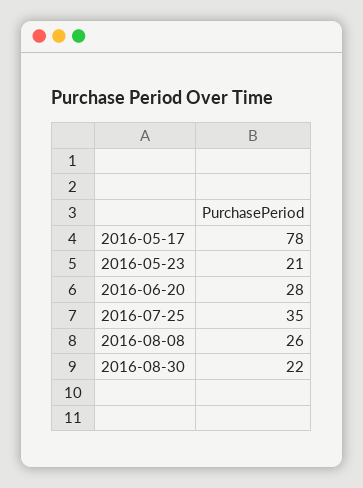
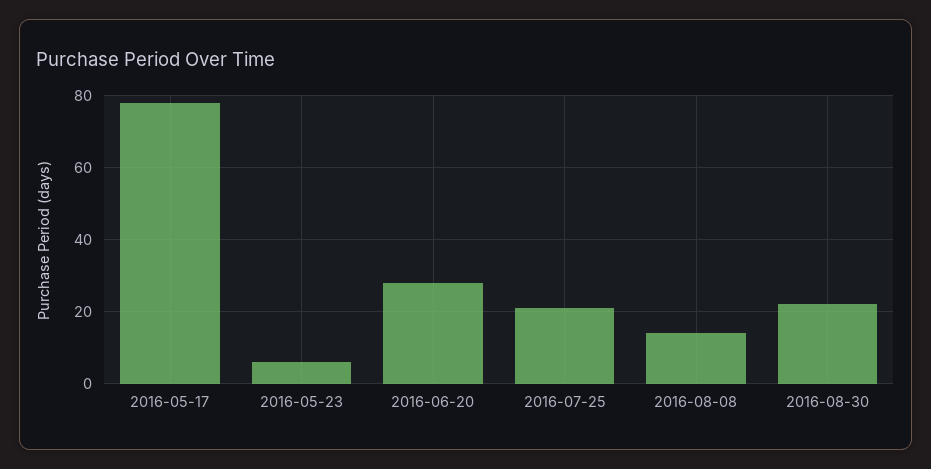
  {
    "2016-05-17": 78,
-   "2016-05-23": 21,
+   "2016-05-23": 5,
    "2016-06-20": 28,
-   "2016-07-25": 35,
+   "2016-07-25": 20,
-   "2016-08-08": 26,
+   "2016-08-08": 15,
    "2016-08-30": 22
  }

